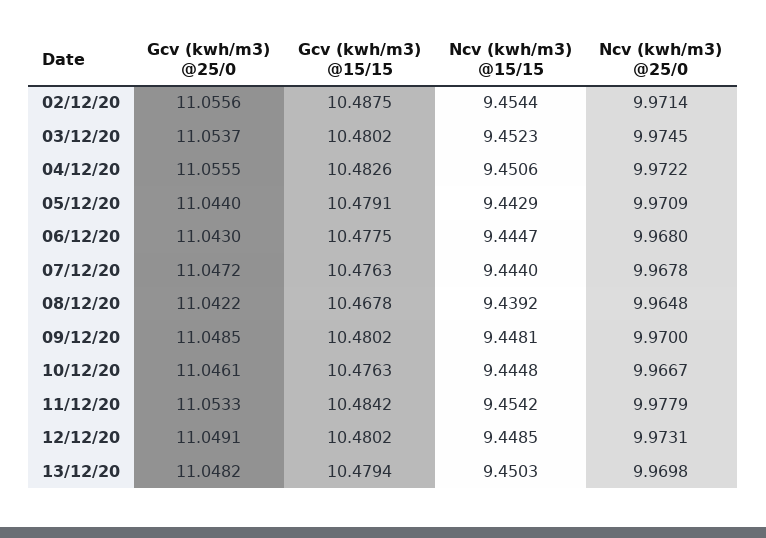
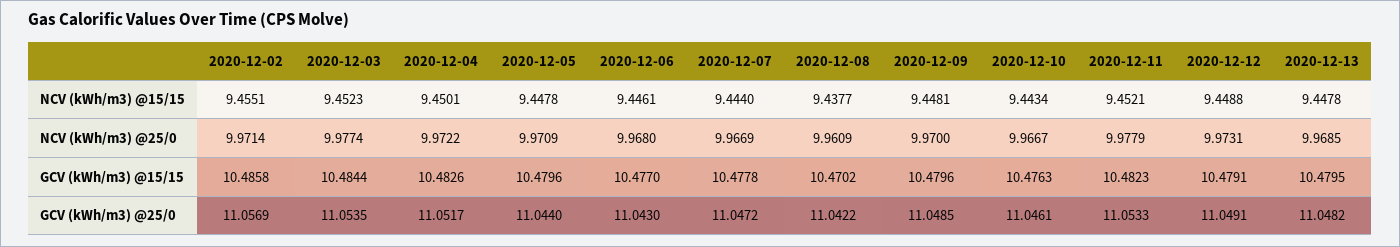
  {
    "Gcv (kwh/m3) @25/0": {
-     "02/12/20": 11.0556,
+     "02/12/20": 11.0569,
-     "03/12/20": 11.0537,
+     "03/12/20": 11.0535,
-     "04/12/20": 11.0555,
+     "04/12/20": 11.0517,
      "05/12/20": 11.044,
      "06/12/20": 11.043,
      "07/12/20": 11.0472,
      "08/12/20": 11.0422,
      "09/12/20": 11.0485,
      "10/12/20": 11.0461,
      "11/12/20": 11.0533,
      "12/12/20": 11.0491,
      "13/12/20": 11.0482
    },
    "Gcv (kwh/m3) @15/15": {
-     "02/12/20": 10.4875,
+     "02/12/20": 10.4858,
-     "03/12/20": 10.4802,
+     "03/12/20": 10.4844,
      "04/12/20": 10.4826,
-     "05/12/20": 10.4791,
+     "05/12/20": 10.4796,
-     "06/12/20": 10.4775,
+     "06/12/20": 10.477,
-     "07/12/20": 10.4763,
+     "07/12/20": 10.4778,
-     "08/12/20": 10.4678,
+     "08/12/20": 10.4702,
-     "09/12/20": 10.4802,
+     "09/12/20": 10.4796,
      "10/12/20": 10.4763,
-     "11/12/20": 10.4842,
+     "11/12/20": 10.4823,
-     "12/12/20": 10.4802,
+     "12/12/20": 10.4791,
-     "13/12/20": 10.4794
+     "13/12/20": 10.4795
    },
    "Ncv (kwh/m3) @15/15": {
-     "02/12/20": 9.4544,
+     "02/12/20": 9.4551,
      "03/12/20": 9.4523,
-     "04/12/20": 9.4506,
+     "04/12/20": 9.4501,
-     "05/12/20": 9.4429,
+     "05/12/20": 9.4478,
-     "06/12/20": 9.4447,
+     "06/12/20": 9.4461,
      "07/12/20": 9.444,
-     "08/12/20": 9.4392,
+     "08/12/20": 9.4377,
      "09/12/20": 9.4481,
-     "10/12/20": 9.4448,
+     "10/12/20": 9.4434,
-     "11/12/20": 9.4542,
+     "11/12/20": 9.4521,
-     "12/12/20": 9.4485,
+     "12/12/20": 9.4488,
-     "13/12/20": 9.4503
+     "13/12/20": 9.4478
    },
    "Ncv (kwh/m3) @25/0": {
      "02/12/20": 9.9714,
-     "03/12/20": 9.9745,
+     "03/12/20": 9.9774,
      "04/12/20": 9.9722,
      "05/12/20": 9.9709,
      "06/12/20": 9.968,
-     "07/12/20": 9.9678,
+     "07/12/20": 9.9669,
-     "08/12/20": 9.9648,
+     "08/12/20": 9.9609,
      "09/12/20": 9.97,
      "10/12/20": 9.9667,
      "11/12/20": 9.9779,
      "12/12/20": 9.9731,
-     "13/12/20": 9.9698
+     "13/12/20": 9.9685
    }
  }

